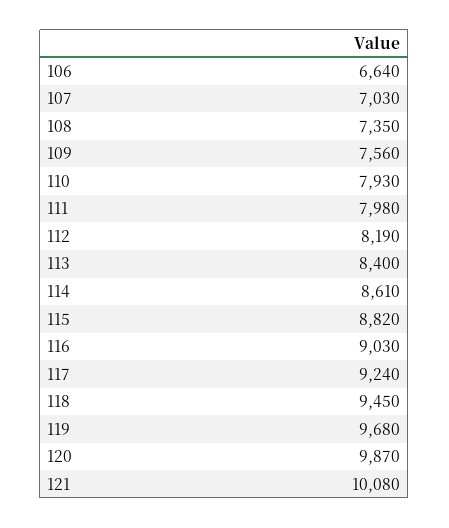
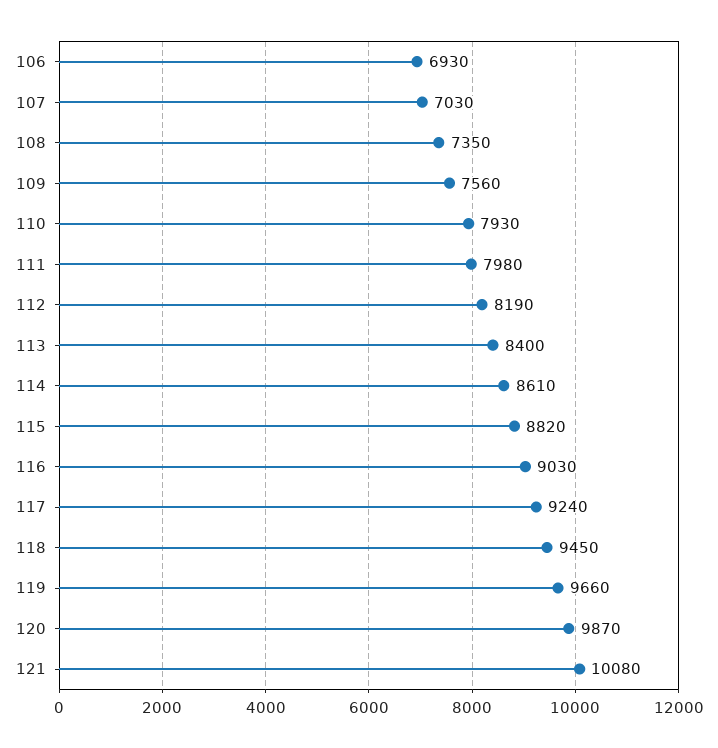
  {
-   "106": 6640,
+   "106": 6930,
    "107": 7030,
    "108": 7350,
    "109": 7560,
    "110": 7930,
    "111": 7980,
    "112": 8190,
    "113": 8400,
    "114": 8610,
    "115": 8820,
    "116": 9030,
    "117": 9240,
    "118": 9450,
-   "119": 9680,
+   "119": 9660,
    "120": 9870,
    "121": 10080
  }

